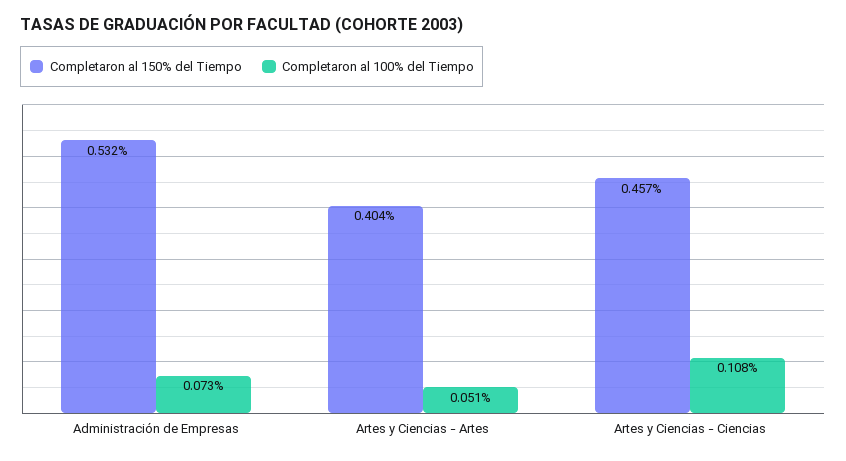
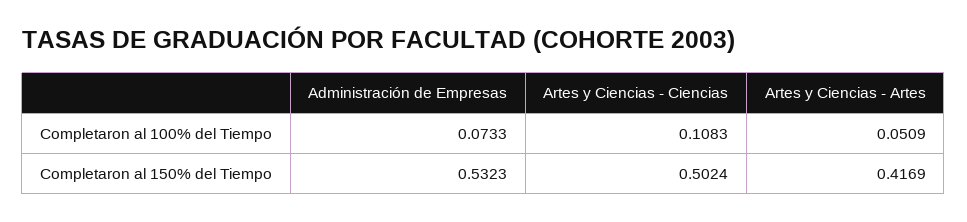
  {
    "Completaron al 150% del Tiempo": {
      "Administración de Empresas": 0.5323,
-     "Artes y Ciencias - Artes": 0.404,
+     "Artes y Ciencias - Artes": 0.4169,
-     "Artes y Ciencias - Ciencias": 0.457
+     "Artes y Ciencias - Ciencias": 0.5024
    },
    "Completaron al 100% del Tiempo": {
      "Administración de Empresas": 0.0733,
      "Artes y Ciencias - Artes": 0.0509,
      "Artes y Ciencias - Ciencias": 0.1083
    }
  }

